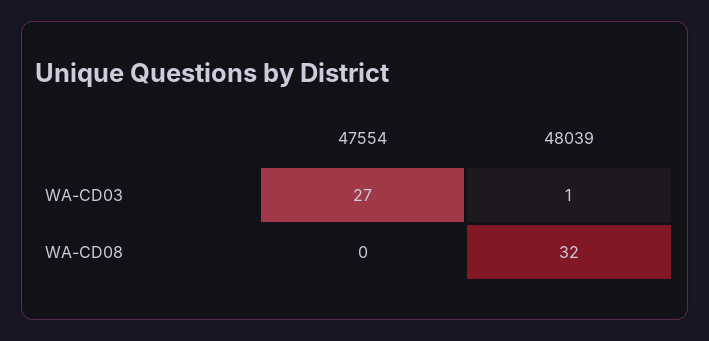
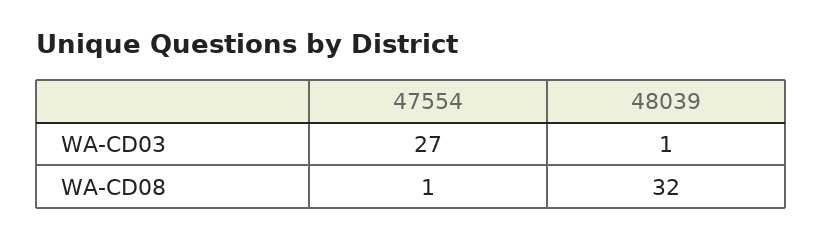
  {
    "47554": {
      "WA-CD03": 27,
-     "WA-CD08": 0
+     "WA-CD08": 1
    },
    "48039": {
      "WA-CD03": 1,
      "WA-CD08": 32
    }
  }

